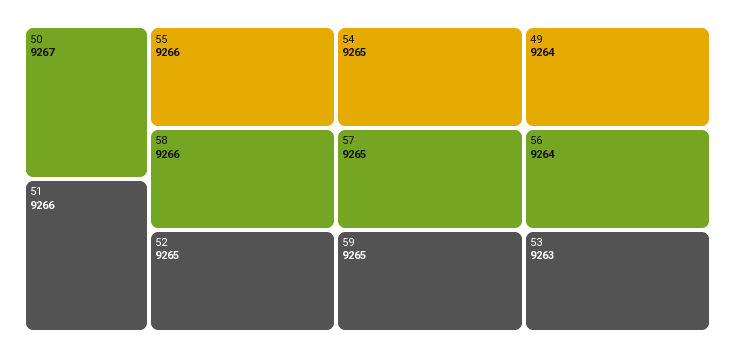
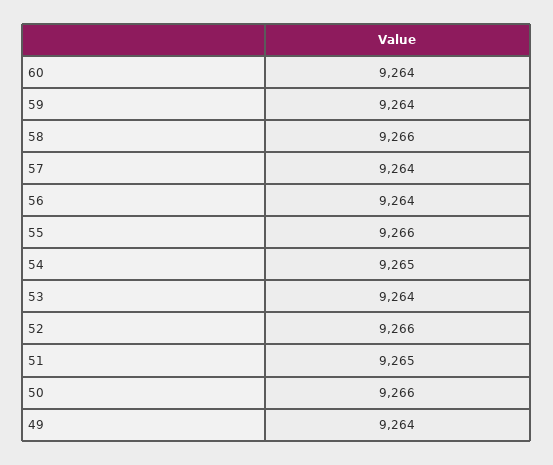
  {
-   "50": 9267,
+   "50": 9266,
-   "51": 9266,
+   "51": 9265,
    "55": 9266,
    "58": 9266,
-   "52": 9265,
+   "52": 9266,
    "54": 9265,
-   "57": 9265,
+   "57": 9264,
-   "59": 9265,
+   "59": 9264,
    "49": 9264,
    "56": 9264,
-   "53": 9263
+   "53": 9264,
+   "60": 9264
  }

